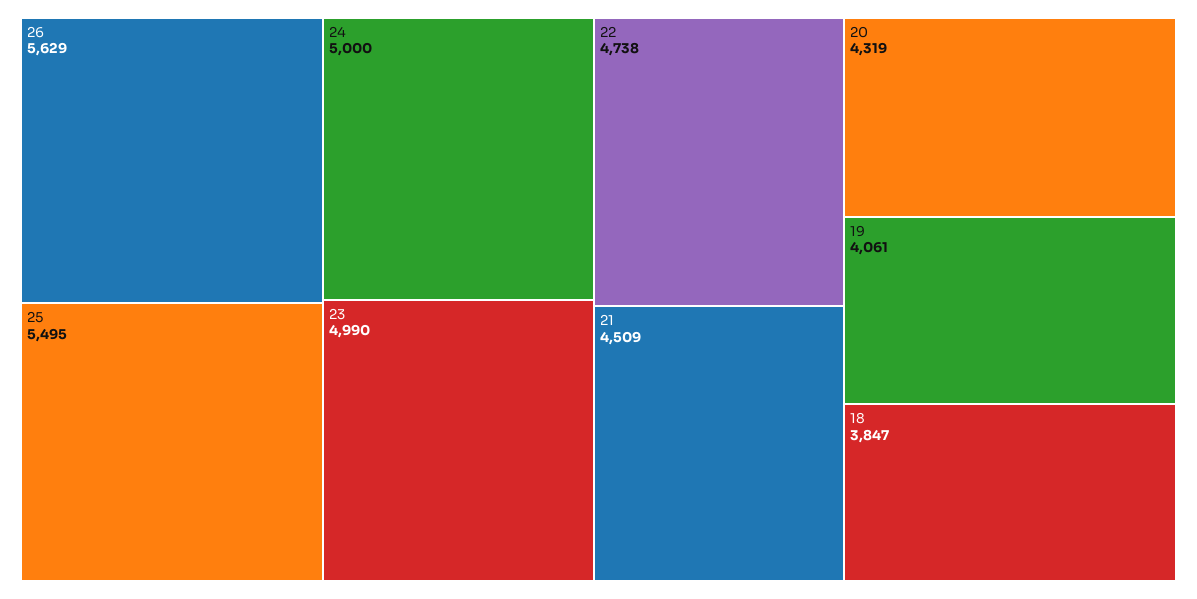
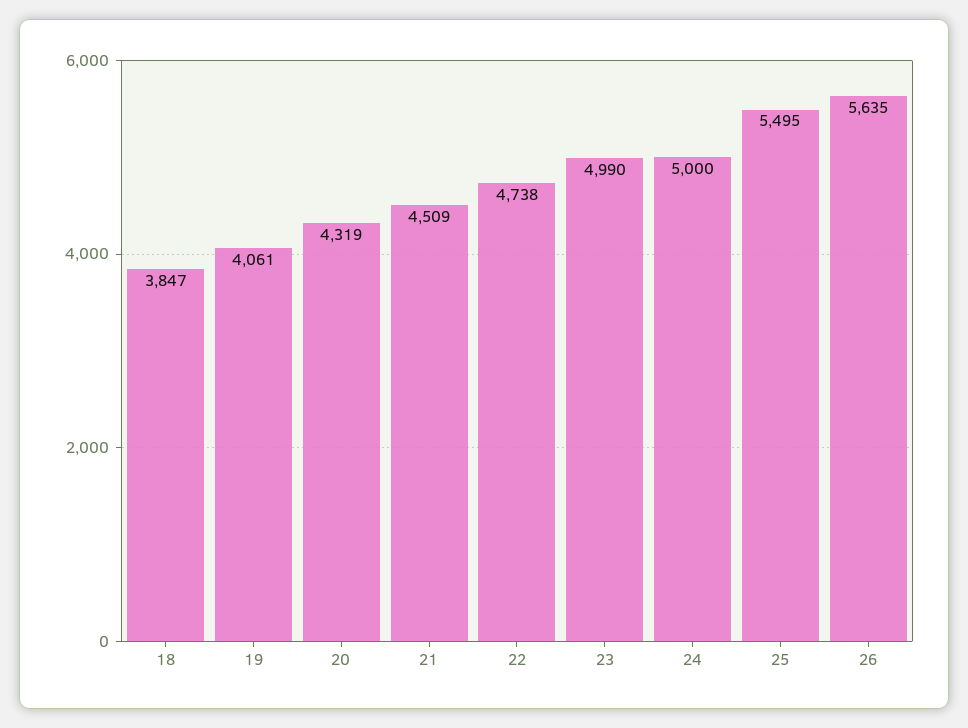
  {
-   "26": 5629,
+   "26": 5635,
    "25": 5495,
    "24": 5000,
    "23": 4990,
    "22": 4738,
    "21": 4509,
    "20": 4319,
    "19": 4061,
    "18": 3847
  }

